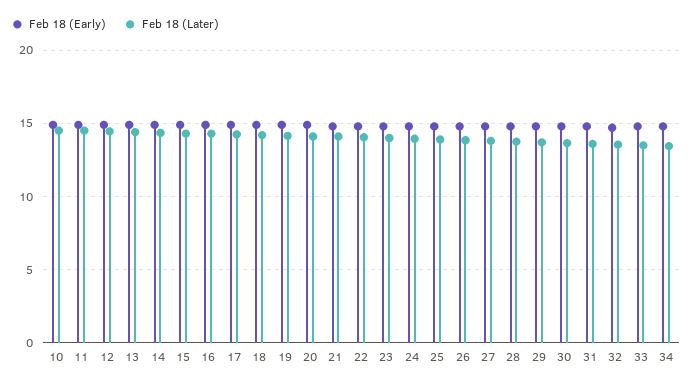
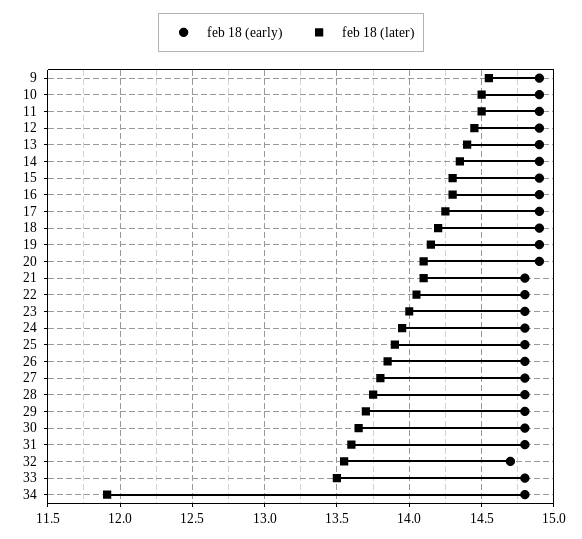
  {
    "Feb 18 (Early)": {
      "10": 14.9,
      "11": 14.9,
      "12": 14.9,
      "13": 14.9,
      "14": 14.9,
      "15": 14.9,
      "16": 14.9,
      "17": 14.9,
      "18": 14.9,
      "19": 14.9,
      "20": 14.9,
      "21": 14.8,
      "22": 14.8,
      "23": 14.8,
      "24": 14.8,
      "25": 14.8,
      "26": 14.8,
      "27": 14.8,
      "28": 14.8,
      "29": 14.8,
      "30": 14.8,
      "31": 14.8,
      "32": 14.7,
      "33": 14.8,
-     "34": 14.8
+     "34": 14.8,
+     "9": 14.9
    },
    "Feb 18 (Later)": {
      "10": 14.5,
      "11": 14.5,
      "12": 14.45,
      "13": 14.4,
      "14": 14.35,
      "15": 14.3,
      "16": 14.3,
      "17": 14.25,
      "18": 14.2,
      "19": 14.15,
      "20": 14.1,
      "21": 14.1,
      "22": 14.05,
      "23": 14,
      "24": 13.95,
      "25": 13.9,
      "26": 13.85,
      "27": 13.8,
      "28": 13.75,
      "29": 13.7,
      "30": 13.65,
      "31": 13.6,
      "32": 13.55,
      "33": 13.5,
-     "34": 13.5
+     "34": 11.9,
+     "9": 14.55
    }
  }

